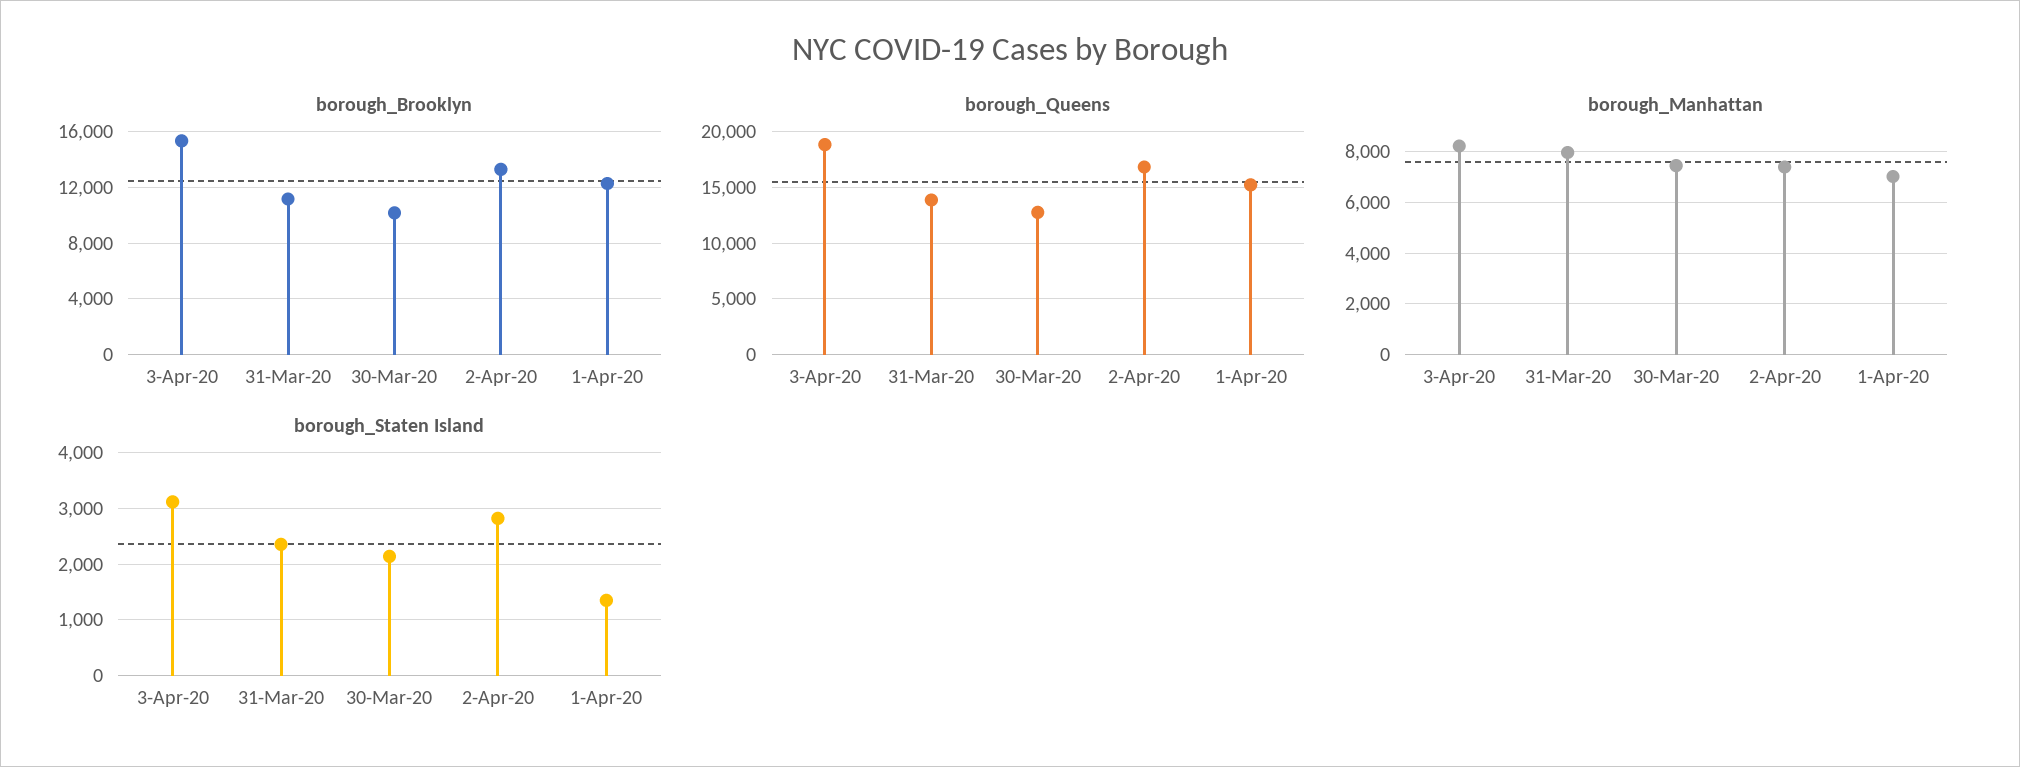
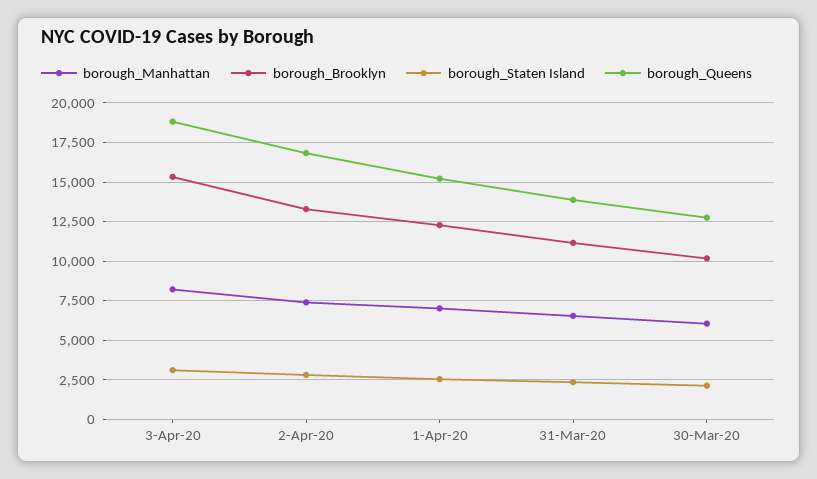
  {
    "borough_Brooklyn": {
      "3-Apr-20": 15500,
      "31-Mar-20": 11000,
      "30-Mar-20": 10000,
      "2-Apr-20": 13500,
      "1-Apr-20": 12500
    },
    "borough_Queens": {
      "3-Apr-20": 19000,
      "31-Mar-20": 14000,
      "30-Mar-20": 13000,
      "2-Apr-20": 17000,
      "1-Apr-20": 15000
    },
    "borough_Manhattan": {
      "3-Apr-20": 8250,
-     "31-Mar-20": 8000,
+     "31-Mar-20": 6500,
-     "30-Mar-20": 7500,
+     "30-Mar-20": 6000,
      "2-Apr-20": 7500,
      "1-Apr-20": 7000
    },
    "borough_Staten Island": {
      "3-Apr-20": 3200,
      "31-Mar-20": 2400,
      "30-Mar-20": 2200,
      "2-Apr-20": 2800,
-     "1-Apr-20": 1400
+     "1-Apr-20": 2500
    }
  }

